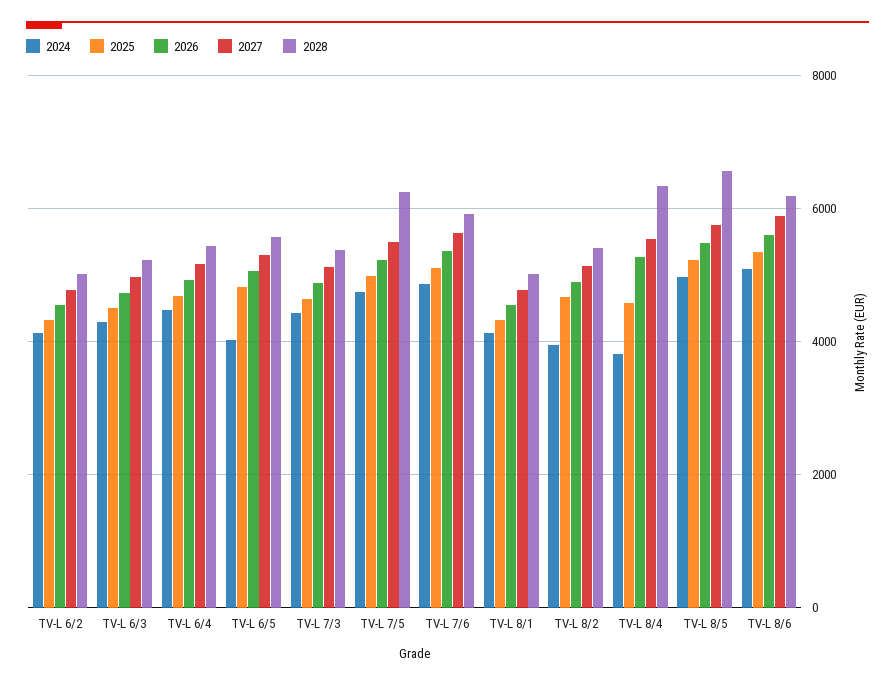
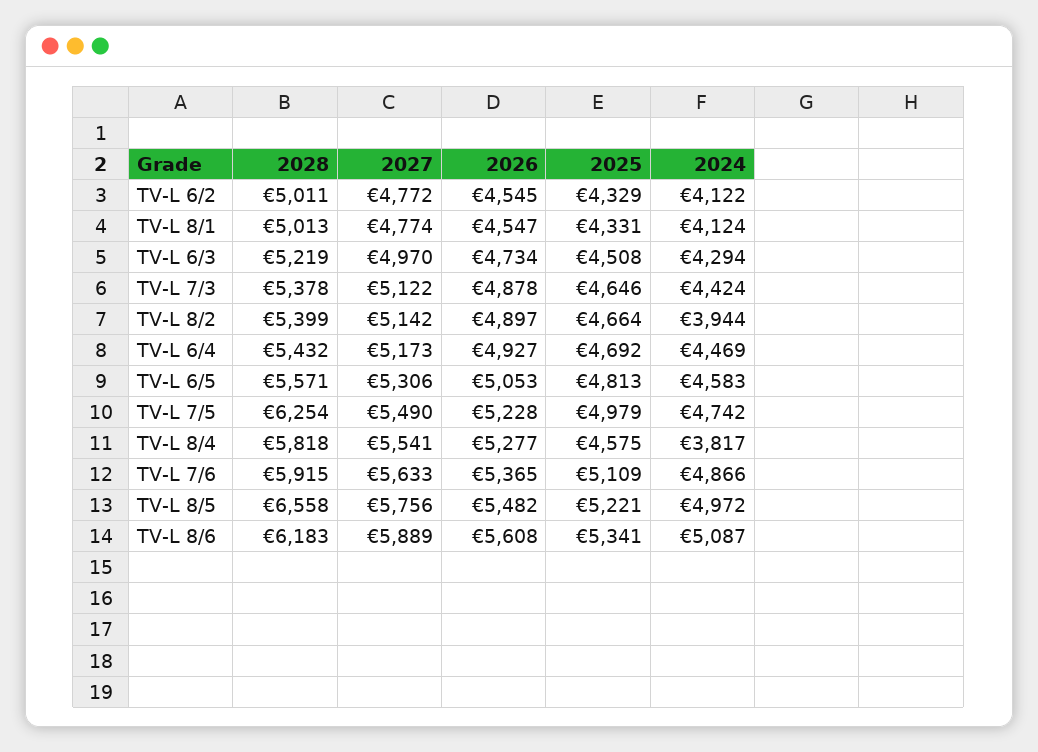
  {
    "2024": {
      "TV-L 6/2": 4122,
      "TV-L 6/3": 4294,
      "TV-L 6/4": 4469,
-     "TV-L 6/5": 4000,
+     "TV-L 6/5": 4583,
      "TV-L 7/3": 4424,
      "TV-L 7/5": 4742,
      "TV-L 7/6": 4866,
      "TV-L 8/1": 4124,
      "TV-L 8/2": 3944,
      "TV-L 8/4": 3817,
      "TV-L 8/5": 4972,
      "TV-L 8/6": 5087
    },
    "2025": {
      "TV-L 6/2": 4329,
      "TV-L 6/3": 4508,
      "TV-L 6/4": 4692,
      "TV-L 6/5": 4813,
      "TV-L 7/3": 4646,
      "TV-L 7/5": 4979,
      "TV-L 7/6": 5109,
      "TV-L 8/1": 4331,
      "TV-L 8/2": 4664,
      "TV-L 8/4": 4575,
      "TV-L 8/5": 5221,
      "TV-L 8/6": 5341
    },
    "2026": {
      "TV-L 6/2": 4545,
      "TV-L 6/3": 4734,
      "TV-L 6/4": 4927,
      "TV-L 6/5": 5053,
      "TV-L 7/3": 4878,
      "TV-L 7/5": 5228,
      "TV-L 7/6": 5365,
      "TV-L 8/1": 4547,
      "TV-L 8/2": 4897,
      "TV-L 8/4": 5277,
      "TV-L 8/5": 5482,
      "TV-L 8/6": 5608
    },
    "2027": {
      "TV-L 6/2": 4772,
      "TV-L 6/3": 4970,
      "TV-L 6/4": 5173,
      "TV-L 6/5": 5306,
      "TV-L 7/3": 5122,
      "TV-L 7/5": 5490,
      "TV-L 7/6": 5633,
      "TV-L 8/1": 4774,
      "TV-L 8/2": 5142,
      "TV-L 8/4": 5541,
      "TV-L 8/5": 5756,
      "TV-L 8/6": 5889
    },
    "2028": {
      "TV-L 6/2": 5011,
      "TV-L 6/3": 5219,
      "TV-L 6/4": 5432,
      "TV-L 6/5": 5571,
      "TV-L 7/3": 5378,
      "TV-L 7/5": 6254,
      "TV-L 7/6": 5915,
      "TV-L 8/1": 5013,
      "TV-L 8/2": 5399,
-     "TV-L 8/4": 6400,
+     "TV-L 8/4": 5818,
      "TV-L 8/5": 6558,
      "TV-L 8/6": 6183
    }
  }

